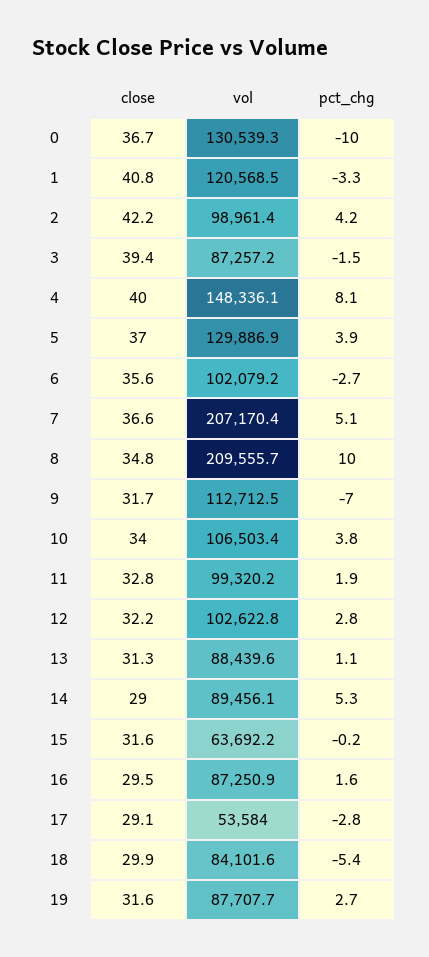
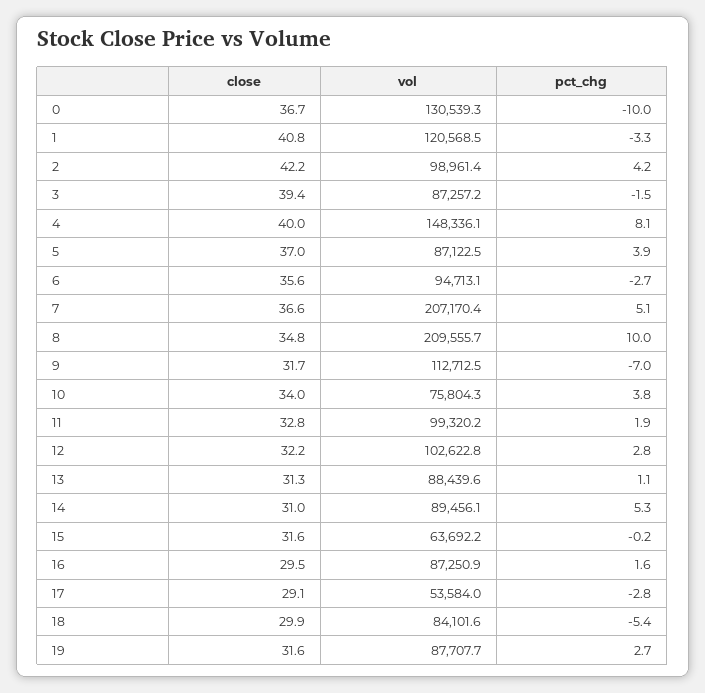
  {
    "close": {
      "0": 36.7,
      "1": 40.8,
      "2": 42.2,
      "3": 39.4,
      "4": 40,
      "5": 37,
      "6": 35.6,
      "7": 36.6,
      "8": 34.8,
      "9": 31.7,
      "10": 34,
      "11": 32.8,
      "12": 32.2,
      "13": 31.3,
-     "14": 29,
+     "14": 31,
      "15": 31.6,
      "16": 29.5,
      "17": 29.1,
      "18": 29.9,
      "19": 31.6
    },
    "vol": {
      "0": 130539.3,
      "1": 120568.5,
      "2": 98961.4,
      "3": 87257.2,
      "4": 148336.1,
-     "5": 129886.9,
+     "5": 87122.5,
-     "6": 102079.2,
+     "6": 94713.1,
      "7": 207170.4,
      "8": 209555.7,
      "9": 112712.5,
-     "10": 106503.4,
+     "10": 75804.3,
      "11": 99320.2,
      "12": 102622.8,
      "13": 88439.6,
      "14": 89456.1,
      "15": 63692.2,
      "16": 87250.9,
      "17": 53584,
      "18": 84101.6,
      "19": 87707.7
    },
    "pct_chg": {
      "0": -10,
      "1": -3.3,
      "2": 4.2,
      "3": -1.5,
      "4": 8.1,
      "5": 3.9,
      "6": -2.7,
      "7": 5.1,
      "8": 10,
      "9": -7,
      "10": 3.8,
      "11": 1.9,
      "12": 2.8,
      "13": 1.1,
      "14": 5.3,
      "15": -0.2,
      "16": 1.6,
      "17": -2.8,
      "18": -5.4,
      "19": 2.7
    }
  }

